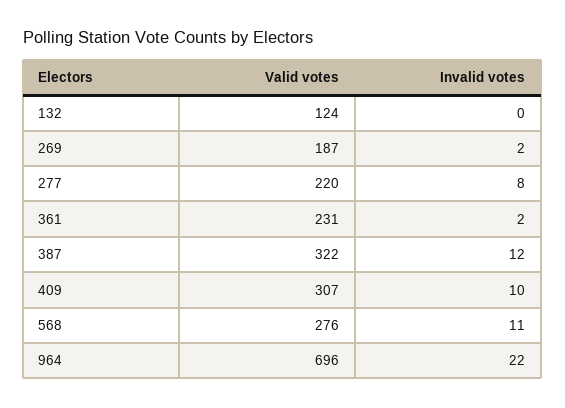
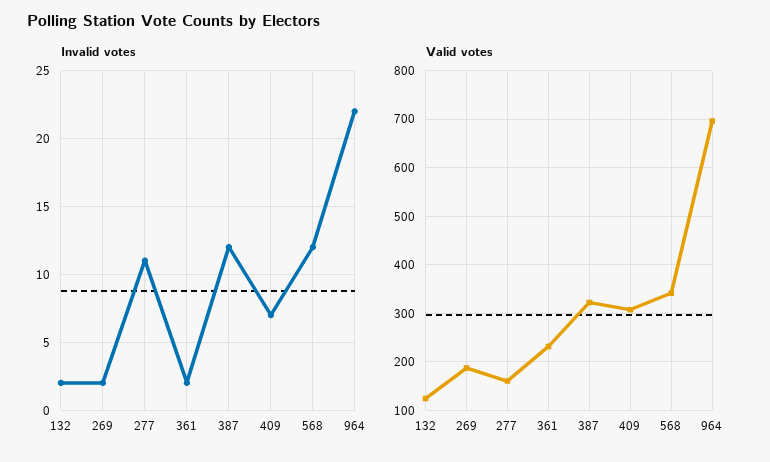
  {
    "Valid votes": {
      "132": 124,
      "269": 187,
-     "277": 220,
+     "277": 160,
      "361": 231,
      "387": 322,
      "409": 307,
-     "568": 276,
+     "568": 340,
      "964": 696
    },
    "Invalid votes": {
-     "132": 0,
+     "132": 2,
      "269": 2,
-     "277": 8,
+     "277": 11,
      "361": 2,
      "387": 12,
-     "409": 10,
+     "409": 7,
-     "568": 11,
+     "568": 12,
      "964": 22
    }
  }

